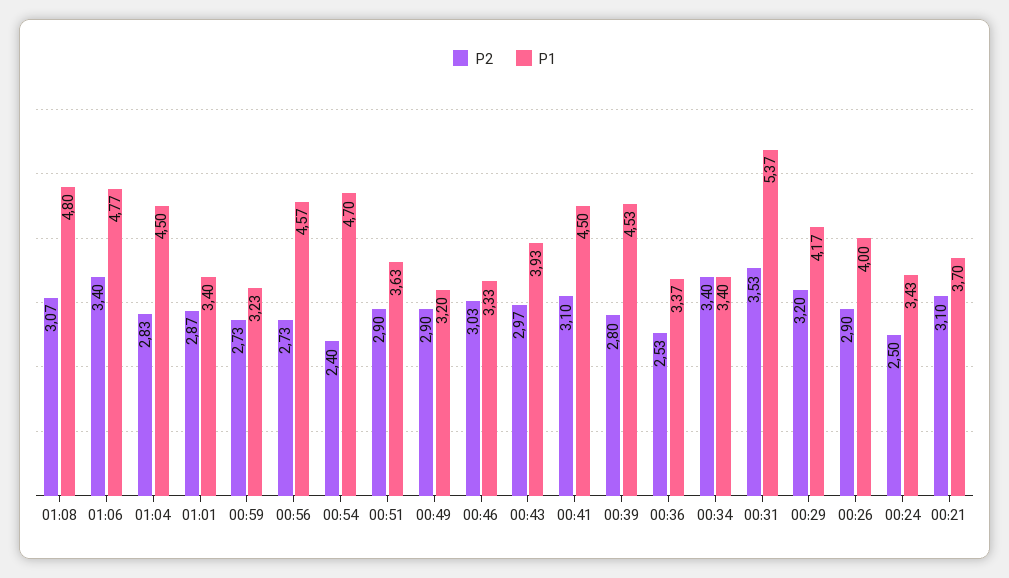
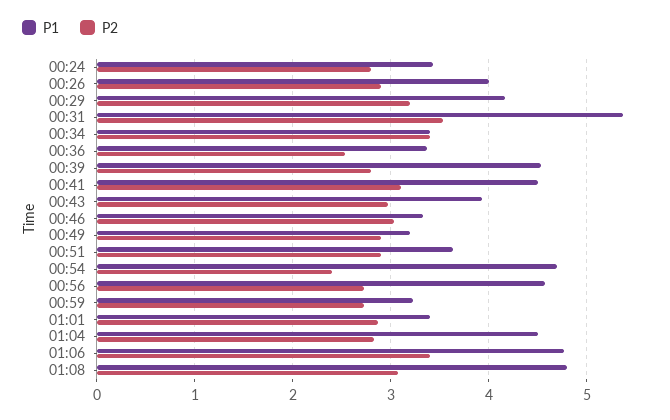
  {
    "P2": {
      "01:08": 3.07,
      "01:06": 3.4,
      "01:04": 2.83,
      "01:01": 2.87,
      "00:59": 2.73,
      "00:56": 2.73,
      "00:54": 2.4,
      "00:51": 2.9,
      "00:49": 2.9,
      "00:46": 3.03,
      "00:43": 2.97,
      "00:41": 3.1,
      "00:39": 2.8,
      "00:36": 2.53,
      "00:34": 3.4,
      "00:31": 3.53,
      "00:29": 3.2,
      "00:26": 2.9,
-     "00:24": 2.5,
+     "00:24": 2.8
-     "00:21": 3.1
    },
    "P1": {
      "01:08": 4.8,
      "01:06": 4.77,
      "01:04": 4.5,
      "01:01": 3.4,
      "00:59": 3.23,
      "00:56": 4.57,
      "00:54": 4.7,
      "00:51": 3.63,
      "00:49": 3.2,
      "00:46": 3.33,
      "00:43": 3.93,
      "00:41": 4.5,
      "00:39": 4.53,
      "00:36": 3.37,
      "00:34": 3.4,
      "00:31": 5.37,
      "00:29": 4.17,
      "00:26": 4,
-     "00:24": 3.43,
+     "00:24": 3.43
-     "00:21": 3.7
    }
  }

